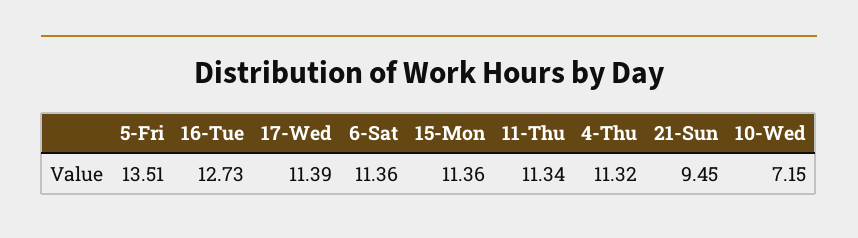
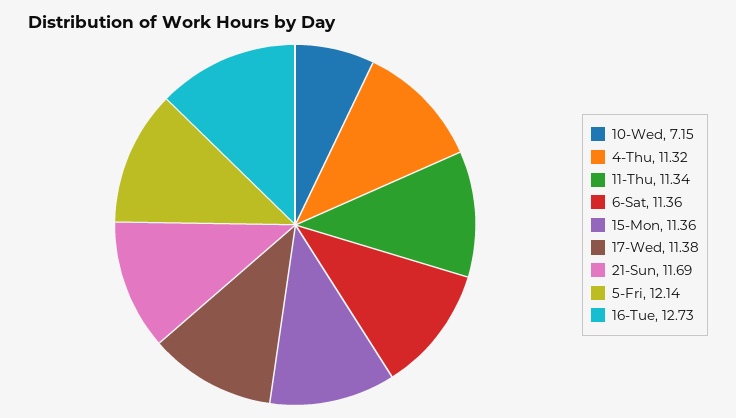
  {
-   "5-Fri": 13.51,
+   "5-Fri": 12.14,
    "16-Tue": 12.73,
-   "17-Wed": 11.39,
+   "17-Wed": 11.38,
    "6-Sat": 11.36,
    "15-Mon": 11.36,
    "11-Thu": 11.34,
    "4-Thu": 11.32,
-   "21-Sun": 9.45,
+   "21-Sun": 11.69,
    "10-Wed": 7.15
  }

